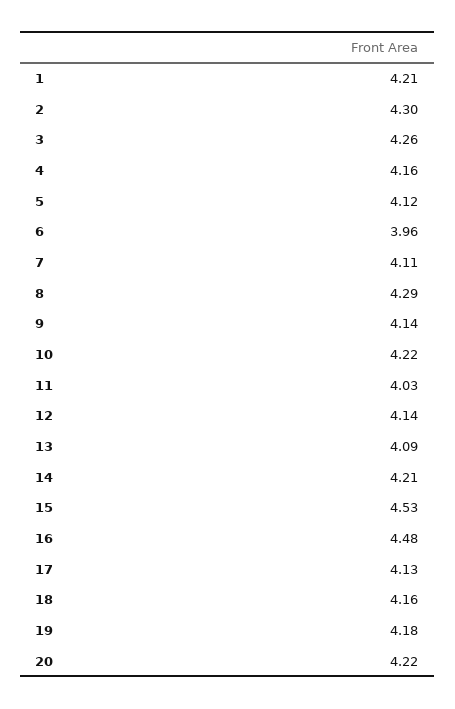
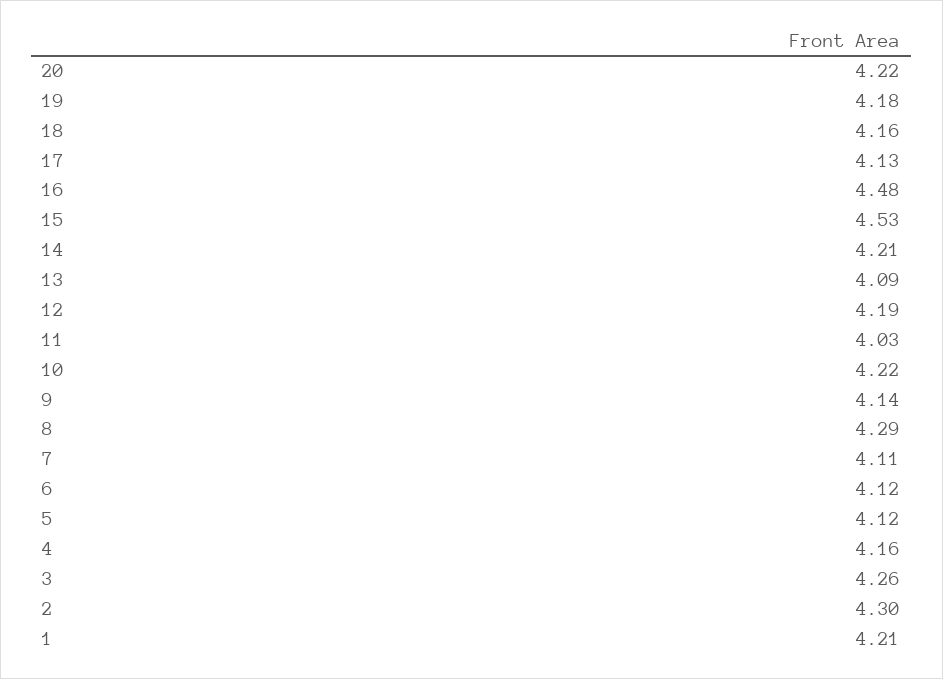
  {
    "1": 4.21,
    "2": 4.3,
    "3": 4.26,
    "4": 4.16,
    "5": 4.12,
-   "6": 3.96,
+   "6": 4.12,
    "7": 4.11,
    "8": 4.29,
    "9": 4.14,
    "10": 4.22,
    "11": 4.03,
-   "12": 4.14,
+   "12": 4.19,
    "13": 4.09,
    "14": 4.21,
    "15": 4.53,
    "16": 4.48,
    "17": 4.13,
    "18": 4.16,
    "19": 4.18,
    "20": 4.22
  }

